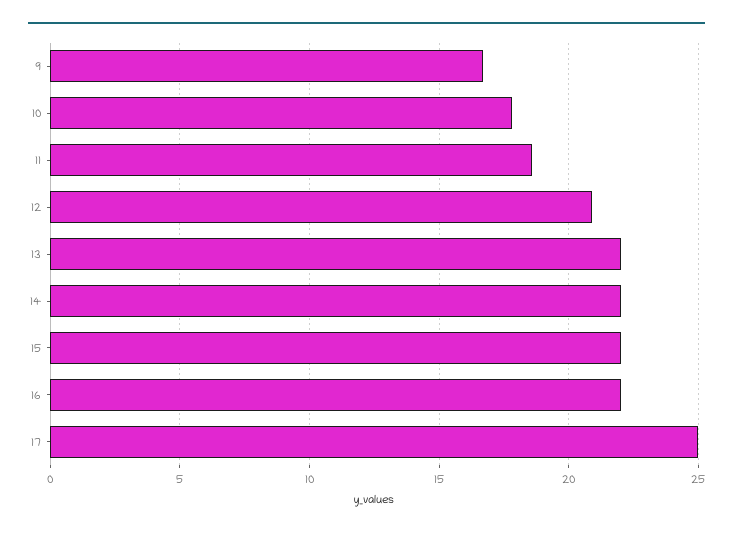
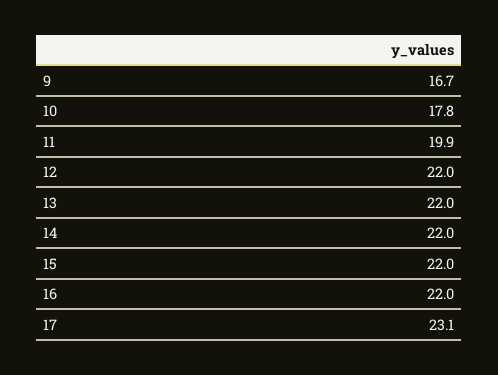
  {
    "9": 16.7,
    "10": 17.8,
-   "11": 18.5,
+   "11": 19.9,
-   "12": 21,
+   "12": 22,
    "13": 22,
    "14": 22,
    "15": 22,
    "16": 22,
-   "17": 25
+   "17": 23.1
  }

